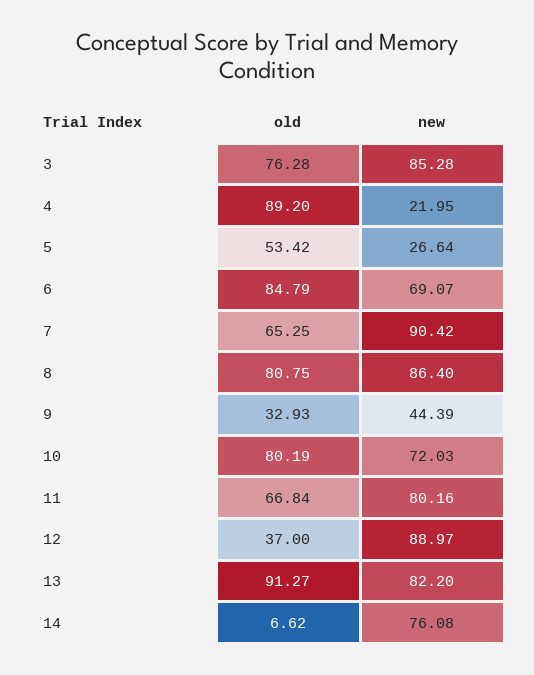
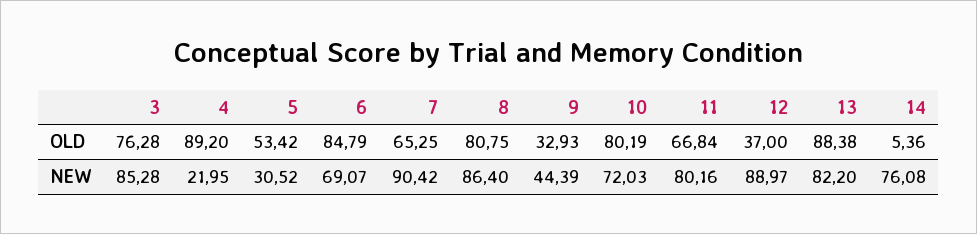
  {
    "old": {
      "3": 76.28,
      "4": 89.2,
      "5": 53.42,
      "6": 84.79,
      "7": 65.25,
      "8": 80.75,
      "9": 32.93,
      "10": 80.19,
      "11": 66.84,
      "12": 37,
-     "13": 91.27,
+     "13": 88.38,
-     "14": 6.62
+     "14": 5.36
    },
    "new": {
      "3": 85.28,
      "4": 21.95,
-     "5": 26.64,
+     "5": 30.52,
      "6": 69.07,
      "7": 90.42,
      "8": 86.4,
      "9": 44.39,
      "10": 72.03,
      "11": 80.16,
      "12": 88.97,
      "13": 82.2,
      "14": 76.08
    }
  }

